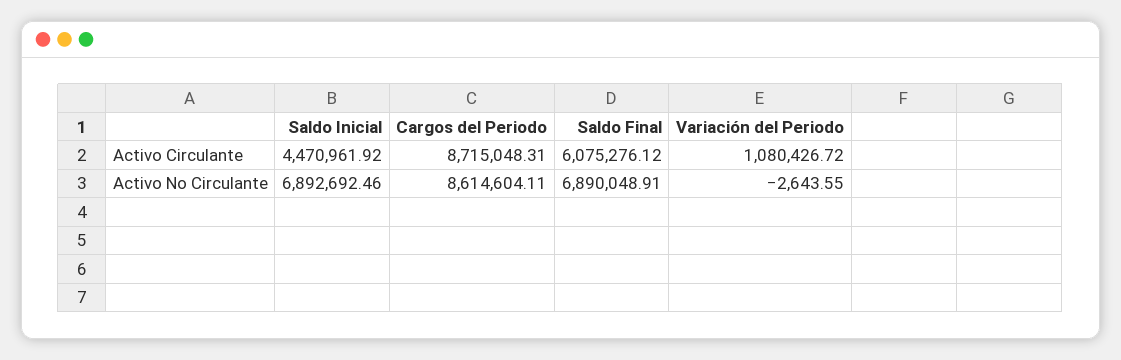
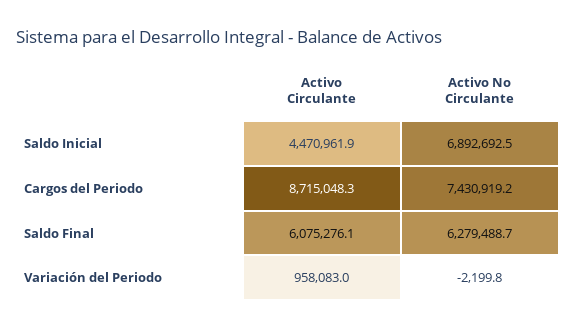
  {
    "Saldo Inicial": {
      "Activo Circulante": 4470961.92,
      "Activo No Circulante": 6892692.46
    },
    "Cargos del Periodo": {
      "Activo Circulante": 8715048.31,
-     "Activo No Circulante": 8614604.11
+     "Activo No Circulante": 7430919.2
    },
    "Saldo Final": {
      "Activo Circulante": 6075276.12,
-     "Activo No Circulante": 6890048.91
+     "Activo No Circulante": 6279488.7
    },
    "Variación del Periodo": {
-     "Activo Circulante": 1080426.72,
+     "Activo Circulante": 958083,
-     "Activo No Circulante": -2643.55
+     "Activo No Circulante": -2199.8
    }
  }

